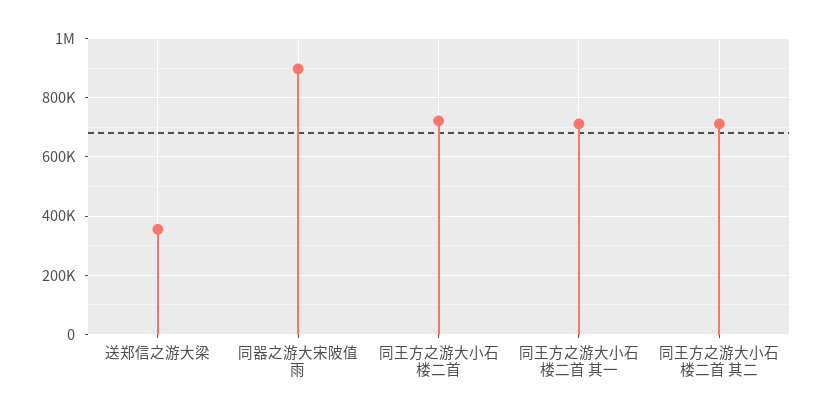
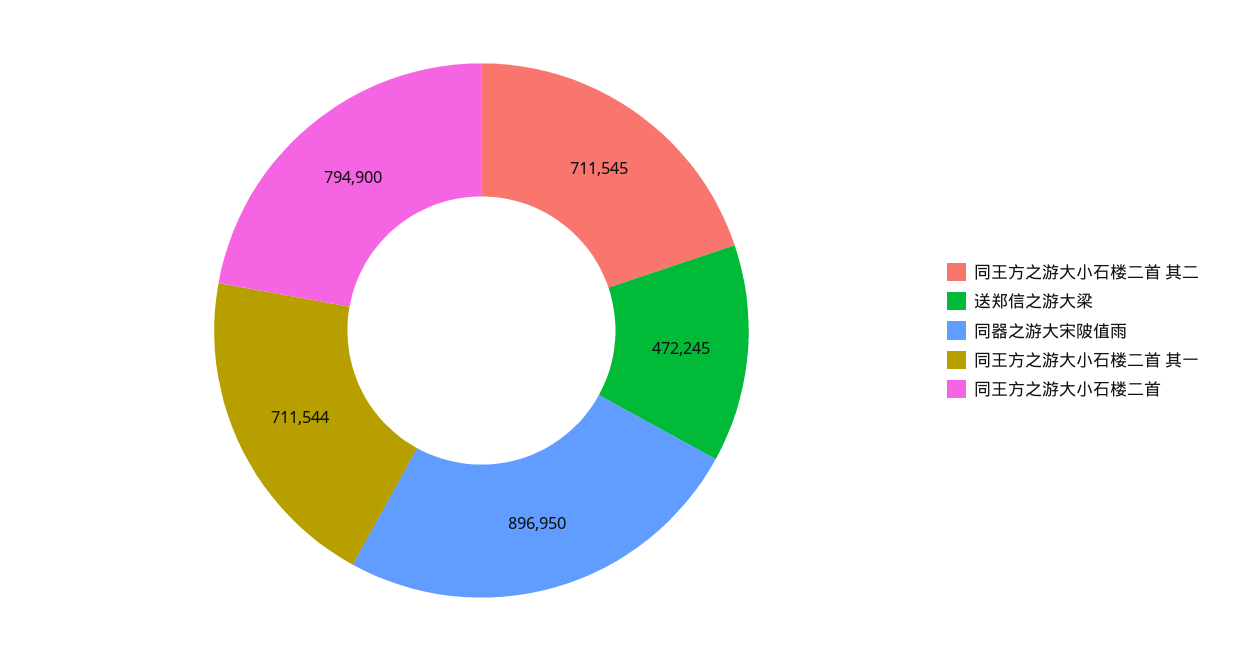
  {
-   "送郑信之游大梁": 350000,
+   "送郑信之游大梁": 472245,
    "同器之游大宋陂值雨": 896950,
-   "同王方之游大小石楼二首": 725000,
+   "同王方之游大小石楼二首": 794900,
    "同王方之游大小石楼二首 其一": 711544,
    "同王方之游大小石楼二首 其二": 711545
  }

